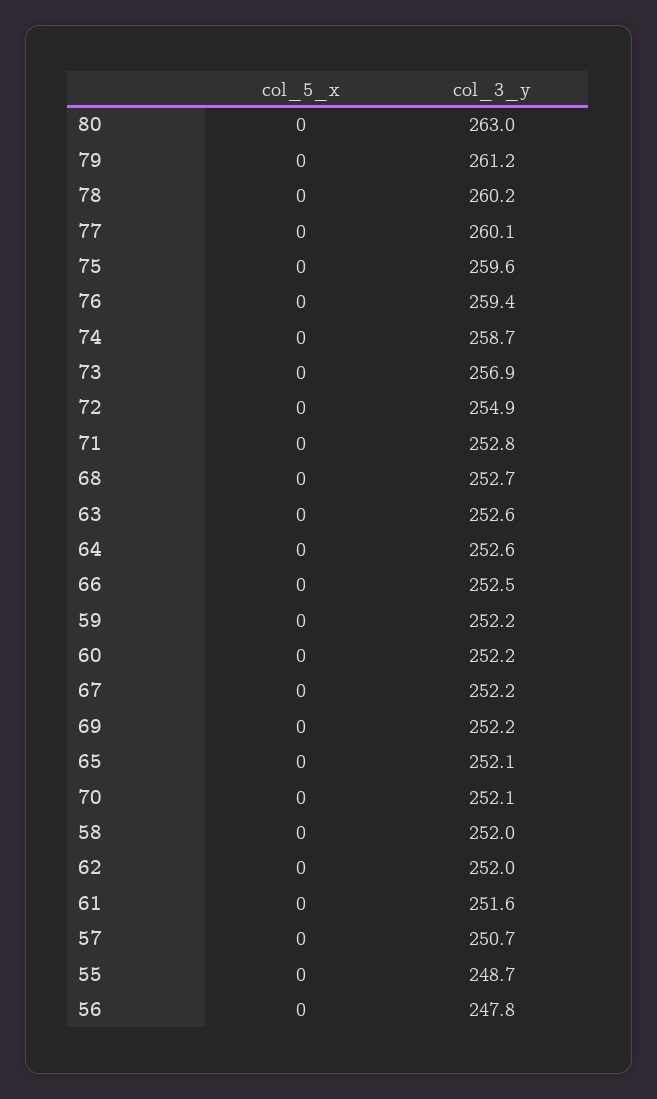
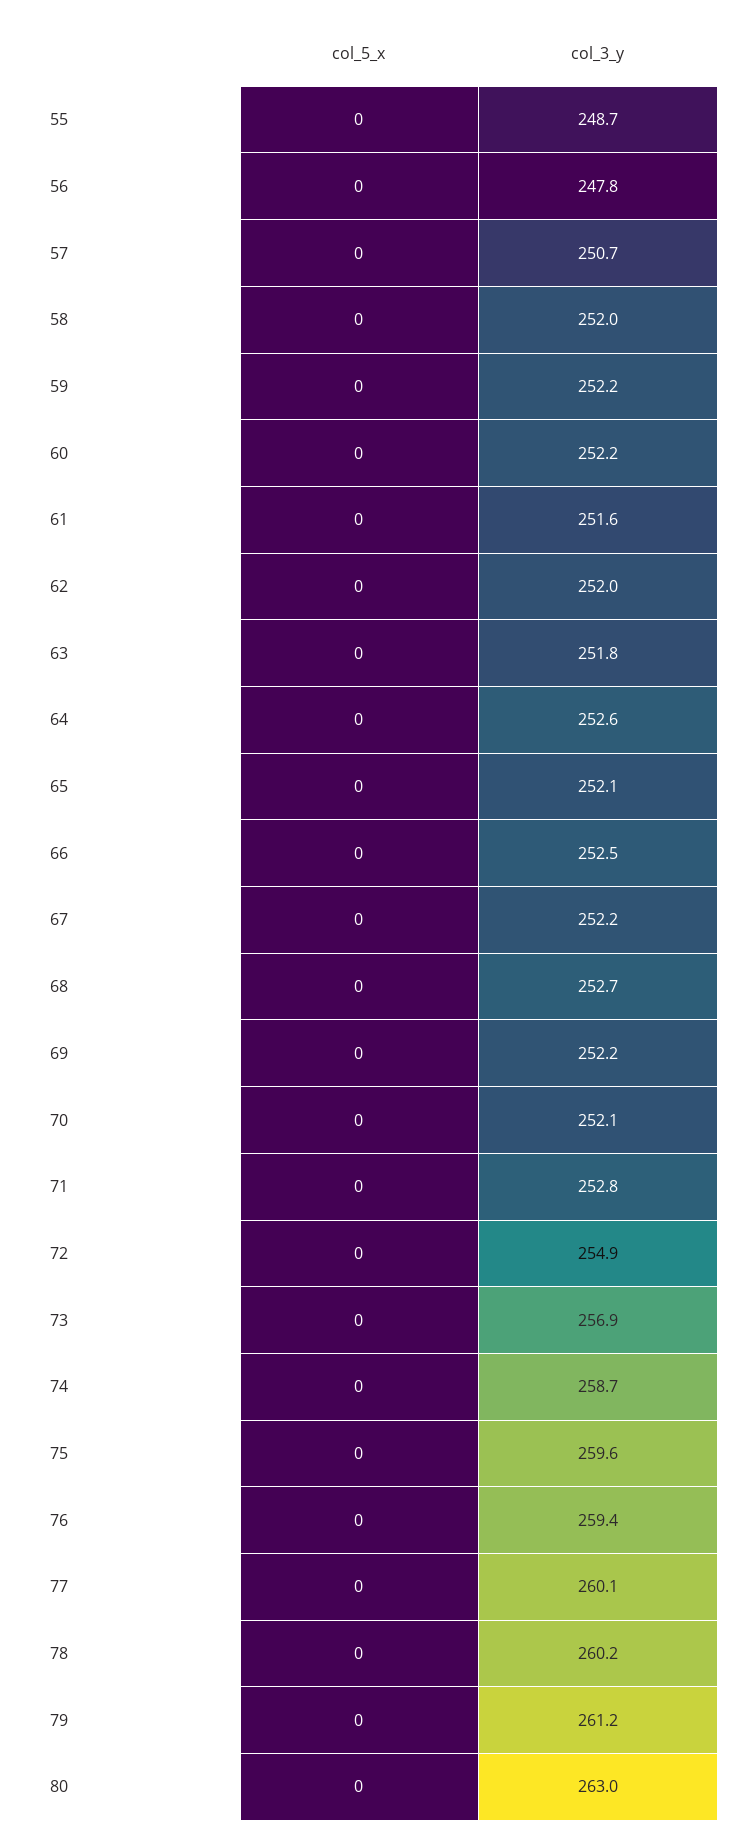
  {
    "col_5_x": {
      "80": 0,
      "79": 0,
      "78": 0,
      "77": 0,
      "75": 0,
      "76": 0,
      "74": 0,
      "73": 0,
      "72": 0,
      "71": 0,
      "68": 0,
      "63": 0,
      "64": 0,
      "66": 0,
      "59": 0,
      "60": 0,
      "67": 0,
      "69": 0,
      "65": 0,
      "70": 0,
      "58": 0,
      "62": 0,
      "61": 0,
      "57": 0,
      "55": 0,
      "56": 0
    },
    "col_3_y": {
      "80": 263,
      "79": 261.2,
      "78": 260.2,
      "77": 260.1,
      "75": 259.6,
      "76": 259.4,
      "74": 258.7,
      "73": 256.9,
      "72": 254.9,
      "71": 252.8,
      "68": 252.7,
-     "63": 252.6,
+     "63": 251.8,
      "64": 252.6,
      "66": 252.5,
      "59": 252.2,
      "60": 252.2,
      "67": 252.2,
      "69": 252.2,
      "65": 252.1,
      "70": 252.1,
      "58": 252,
      "62": 252,
      "61": 251.6,
      "57": 250.7,
      "55": 248.7,
      "56": 247.8
    }
  }

